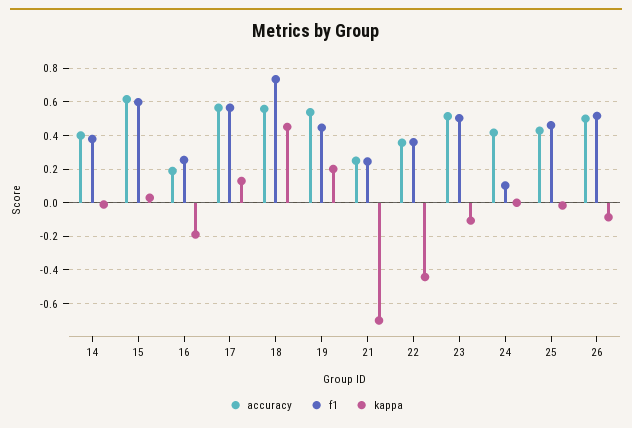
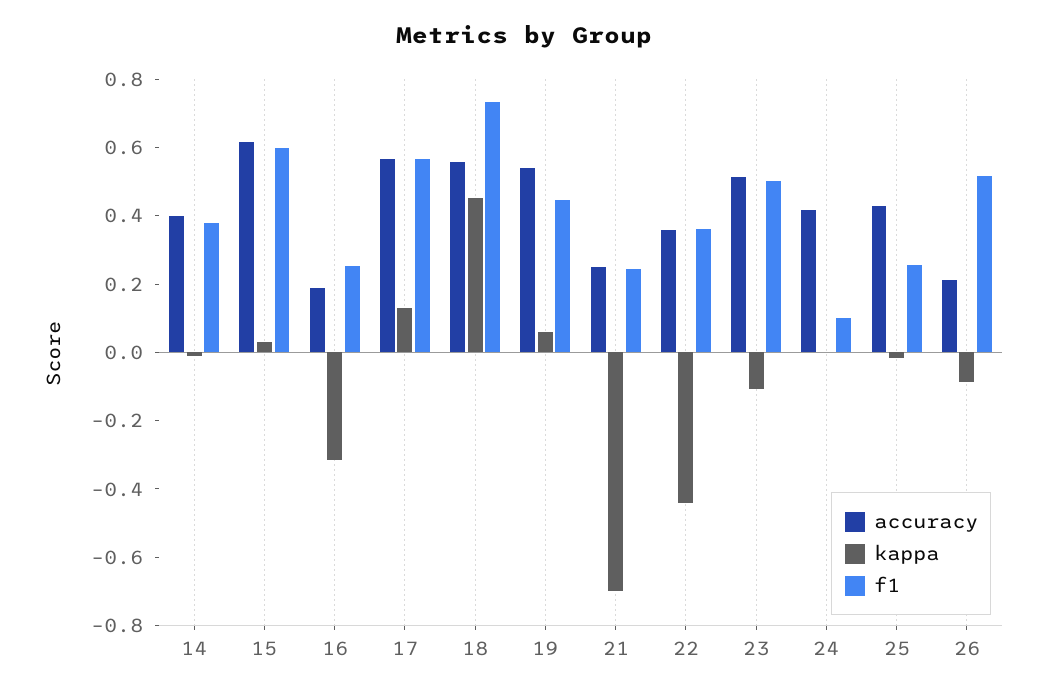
  {
    "accuracy": {
      "14": 0.4,
      "15": 0.6,
      "16": 0.2,
      "17": 0.55,
      "18": 0.55,
      "19": 0.55,
      "21": 0.25,
      "22": 0.35,
      "23": 0.5,
      "24": 0.4,
      "25": 0.45,
-     "26": 0.5
+     "26": 0.2
    },
    "f1": {
      "14": 0.4,
      "15": 0.6,
      "16": 0.25,
      "17": 0.55,
      "18": 0.75,
      "19": 0.45,
      "21": 0.25,
      "22": 0.35,
      "23": 0.5,
      "24": 0.1,
-     "25": 0.45,
+     "25": 0.25,
      "26": 0.5
    },
    "kappa": {
      "14": 0,
      "15": 0.05,
-     "16": -0.2,
+     "16": -0.3,
      "17": 0.15,
      "18": 0.45,
-     "19": 0.2,
+     "19": 0.05,
      "21": -0.7,
      "22": -0.45,
      "23": -0.1,
      "24": 0,
      "25": 0,
      "26": -0.1
    }
  }

